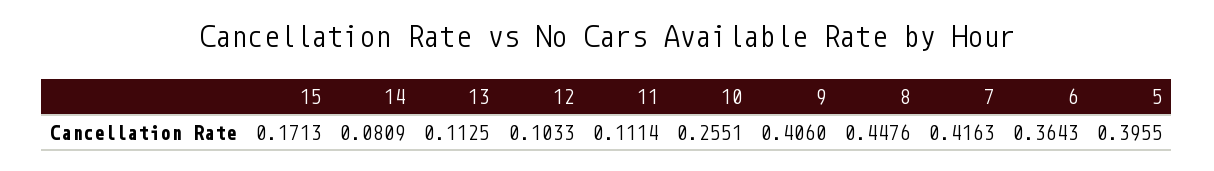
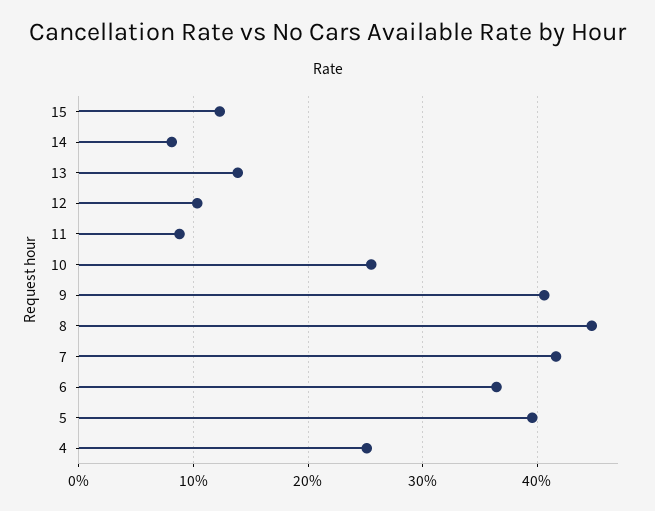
  {
-   "15": 0.1713,
+   "15": 0.12,
    "14": 0.0809,
-   "13": 0.1125,
+   "13": 0.14,
    "12": 0.1033,
-   "11": 0.1114,
+   "11": 0.09,
    "10": 0.2551,
    "9": 0.406,
    "8": 0.4476,
    "7": 0.4163,
    "6": 0.3643,
-   "5": 0.3955
+   "5": 0.3955,
+   "4": 0.25
  }

